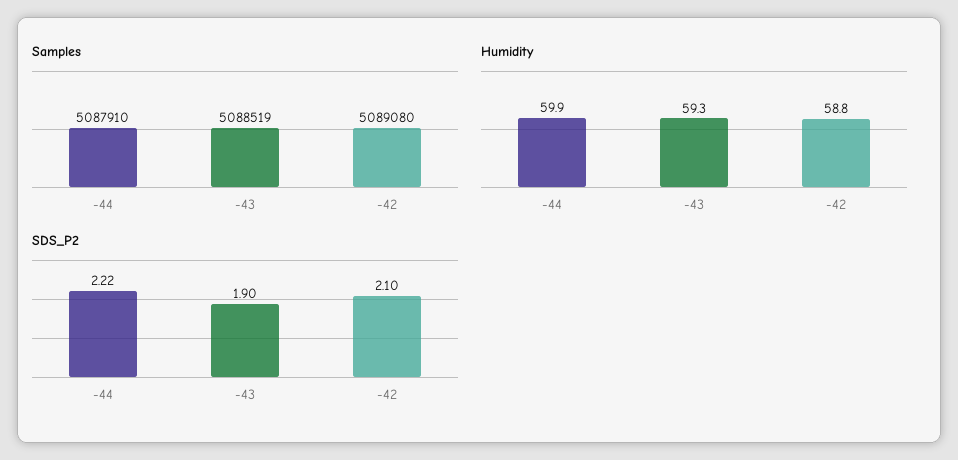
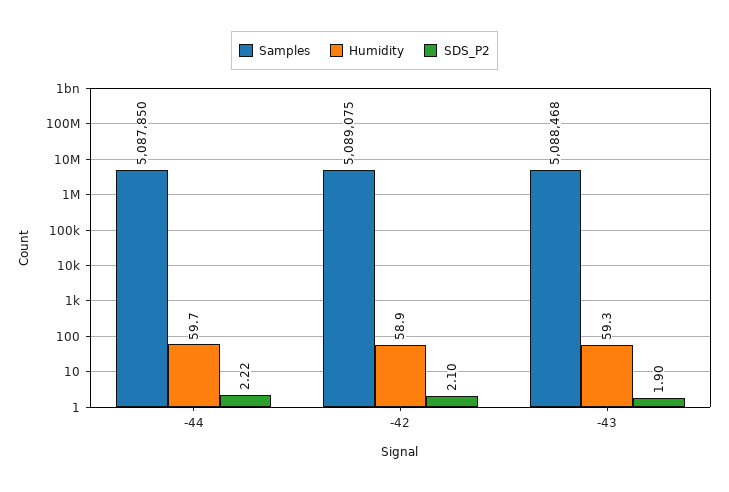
  {
    "Samples": {
-     "-44": 5087910,
+     "-44": 5087850,
-     "-43": 5088519,
+     "-43": 5088468,
-     "-42": 5089080
+     "-42": 5089075
    },
    "Humidity": {
-     "-44": 59.9,
+     "-44": 59.7,
      "-43": 59.3,
-     "-42": 58.8
+     "-42": 58.9
    },
    "SDS_P2": {
      "-44": 2.22,
      "-43": 1.9,
      "-42": 2.1
    }
  }

